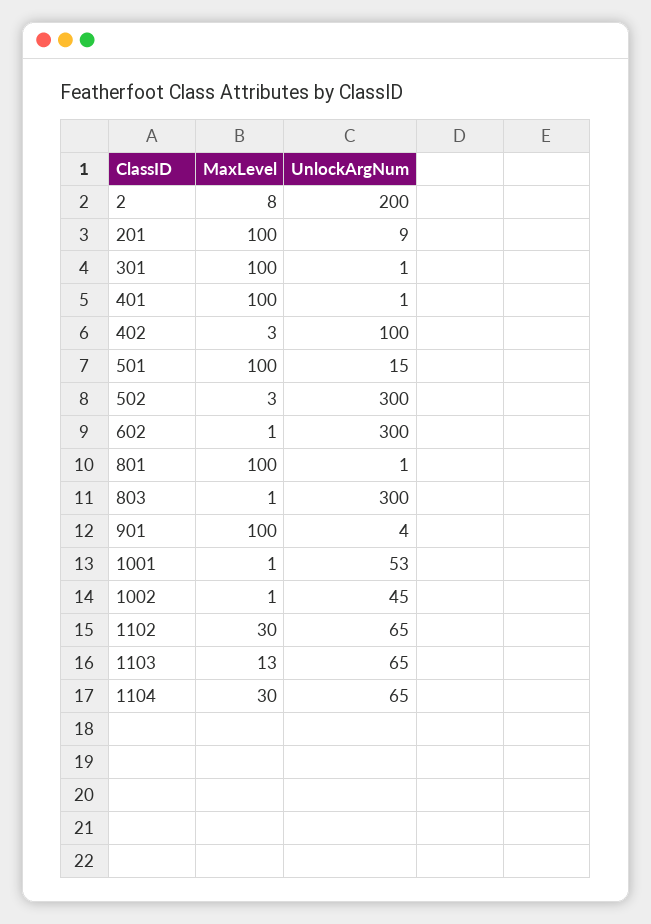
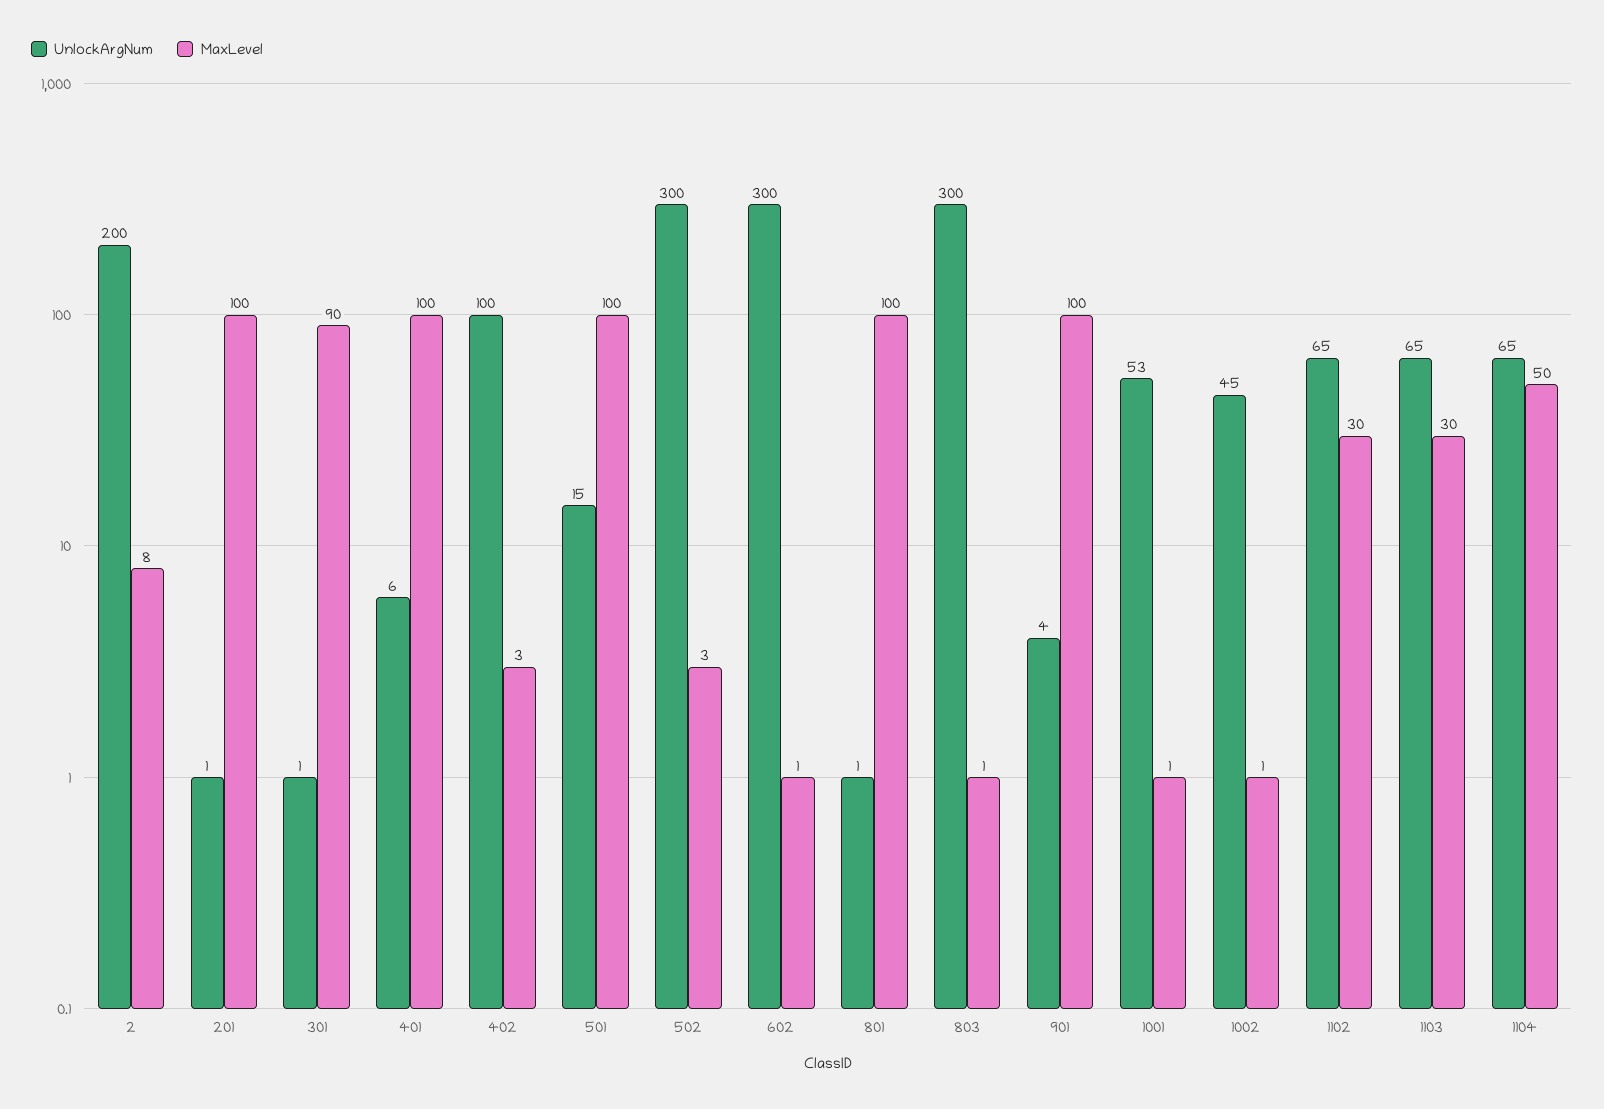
  {
    "MaxLevel": {
      "2": 8,
      "201": 100,
-     "301": 100,
+     "301": 90,
      "401": 100,
      "402": 3,
      "501": 100,
      "502": 3,
      "602": 1,
      "801": 100,
      "803": 1,
      "901": 100,
      "1001": 1,
      "1002": 1,
      "1102": 30,
-     "1103": 13,
+     "1103": 30,
-     "1104": 30
+     "1104": 50
    },
    "UnlockArgNum": {
      "2": 200,
-     "201": 9,
+     "201": 1,
      "301": 1,
-     "401": 1,
+     "401": 6,
      "402": 100,
      "501": 15,
      "502": 300,
      "602": 300,
      "801": 1,
      "803": 300,
      "901": 4,
      "1001": 53,
      "1002": 45,
      "1102": 65,
      "1103": 65,
      "1104": 65
    }
  }

